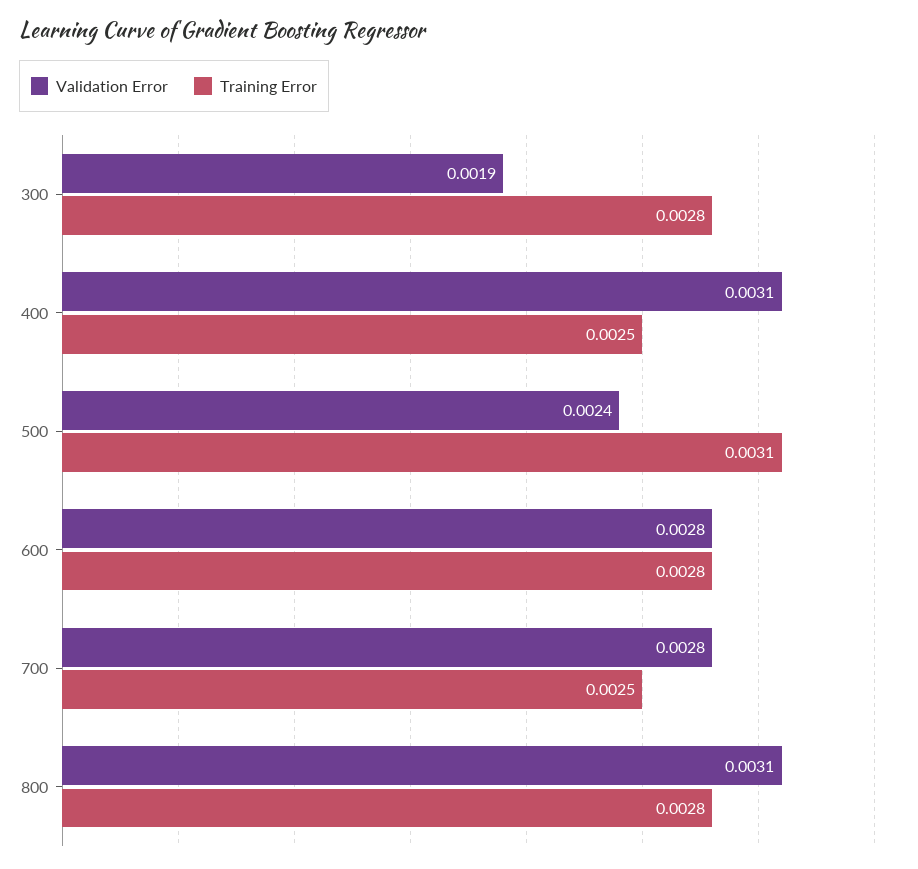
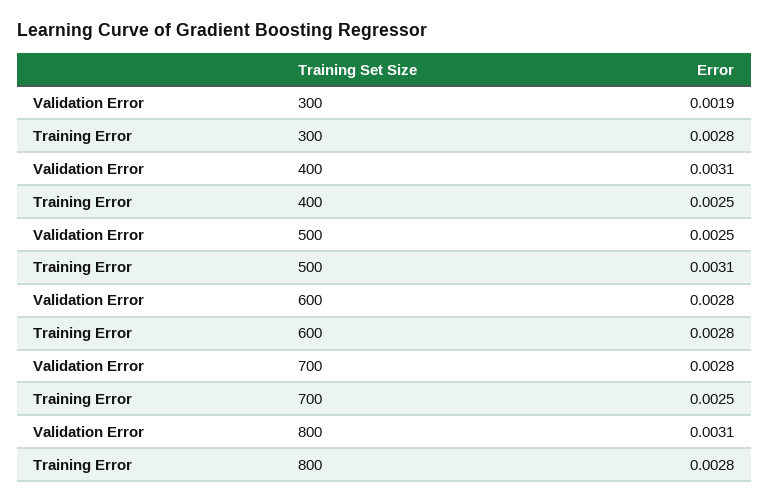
  {
    "Validation Error": {
      "300": 0.0019,
      "400": 0.0031,
-     "500": 0.0024,
+     "500": 0.0025,
      "600": 0.0028,
      "700": 0.0028,
      "800": 0.0031
    },
    "Training Error": {
      "300": 0.0028,
      "400": 0.0025,
      "500": 0.0031,
      "600": 0.0028,
      "700": 0.0025,
      "800": 0.0028
    }
  }

